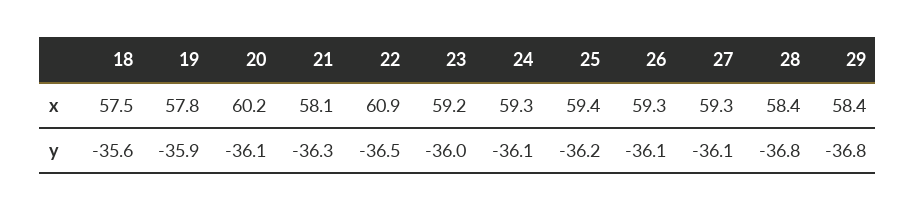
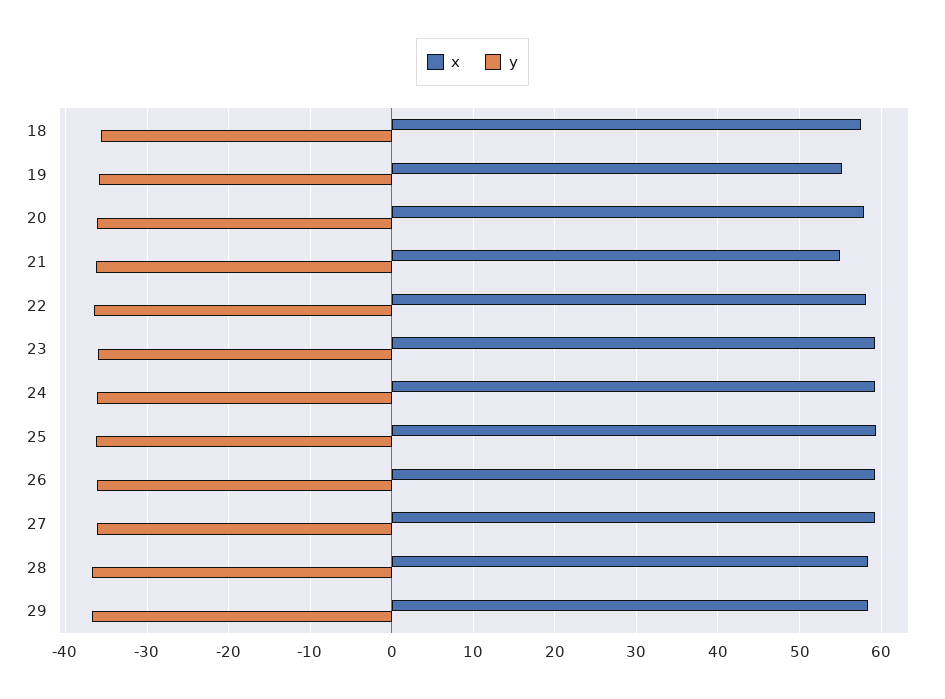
  {
    "x": {
      "18": 57.5,
-     "19": 57.8,
+     "19": 55,
-     "20": 60.2,
+     "20": 58,
-     "21": 58.1,
+     "21": 55,
-     "22": 60.9,
+     "22": 58,
      "23": 59.2,
      "24": 59.3,
      "25": 59.4,
      "26": 59.3,
      "27": 59.3,
      "28": 58.4,
      "29": 58.4
    },
    "y": {
      "18": -35.6,
      "19": -35.9,
      "20": -36.1,
      "21": -36.3,
      "22": -36.5,
      "23": -36,
      "24": -36.1,
      "25": -36.2,
      "26": -36.1,
      "27": -36.1,
      "28": -36.8,
      "29": -36.8
    }
  }

